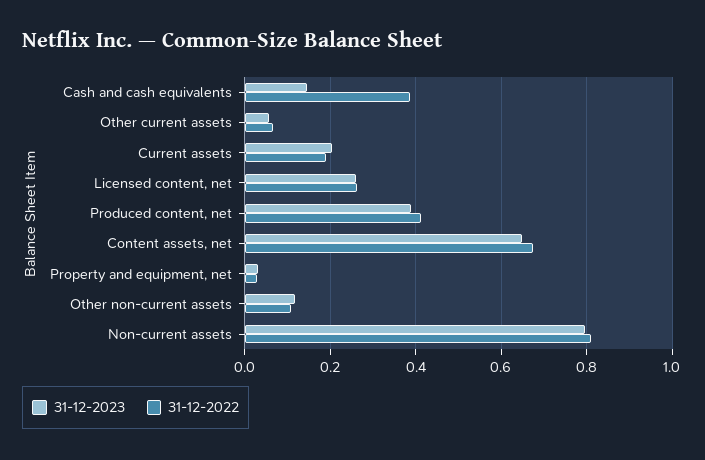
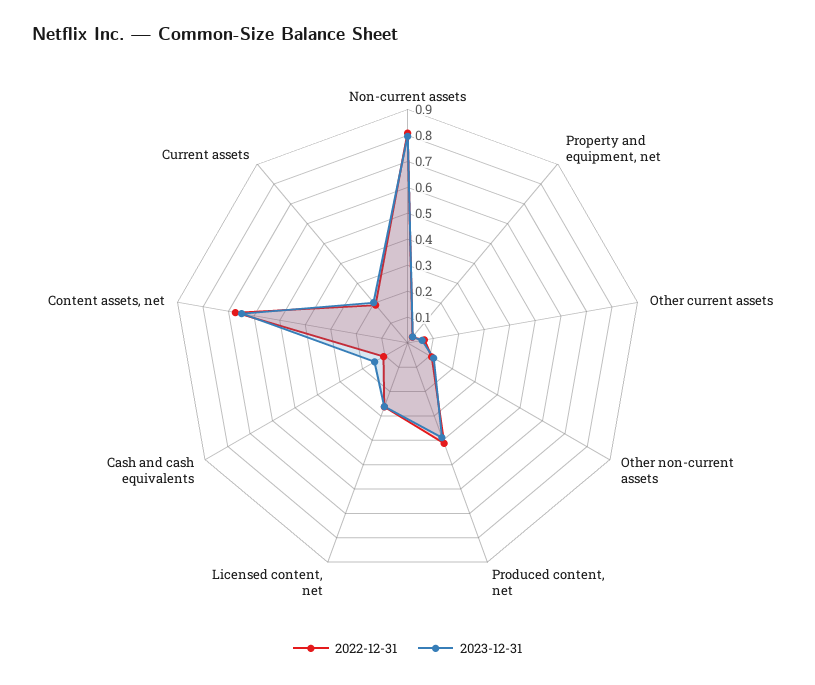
  {
    "31-12-2023": {
      "Cash and cash equivalents": 0.14,
      "Other current assets": 0.06,
      "Current assets": 0.2,
      "Licensed content, net": 0.26,
      "Produced content, net": 0.38,
      "Content assets, net": 0.64,
      "Property and equipment, net": 0.04,
      "Other non-current assets": 0.12,
      "Non-current assets": 0.8
    },
    "31-12-2022": {
-     "Cash and cash equivalents": 0.38,
+     "Cash and cash equivalents": 0.1,
      "Other current assets": 0.06,
      "Current assets": 0.2,
      "Licensed content, net": 0.26,
      "Produced content, net": 0.42,
      "Content assets, net": 0.68,
      "Property and equipment, net": 0.02,
      "Other non-current assets": 0.1,
      "Non-current assets": 0.8
    }
  }

